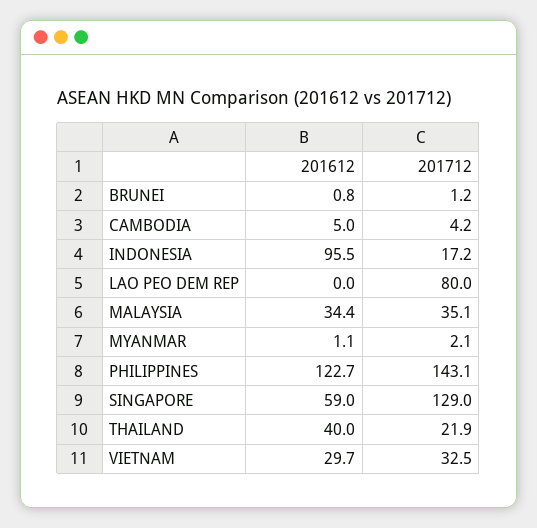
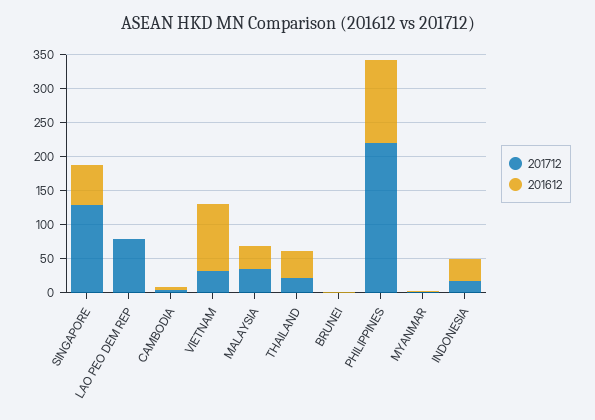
  {
    "201612": {
      "BRUNEI": 0.8,
      "CAMBODIA": 5,
-     "INDONESIA": 95.5,
+     "INDONESIA": 25,
      "LAO PEO DEM REP": 0,
      "MALAYSIA": 34.4,
      "MYANMAR": 1.1,
      "PHILIPPINES": 122.7,
      "SINGAPORE": 59,
      "THAILAND": 40,
-     "VIETNAM": 29.7
+     "VIETNAM": 100
    },
    "201712": {
      "BRUNEI": 1.2,
      "CAMBODIA": 4.2,
      "INDONESIA": 17.2,
      "LAO PEO DEM REP": 80,
      "MALAYSIA": 35.1,
      "MYANMAR": 2.1,
-     "PHILIPPINES": 143.1,
+     "PHILIPPINES": 225,
      "SINGAPORE": 129,
      "THAILAND": 21.9,
      "VIETNAM": 32.5
    }
  }

